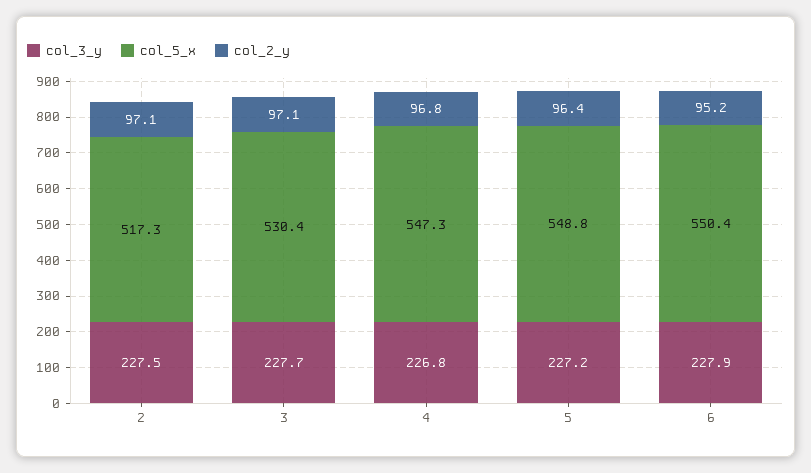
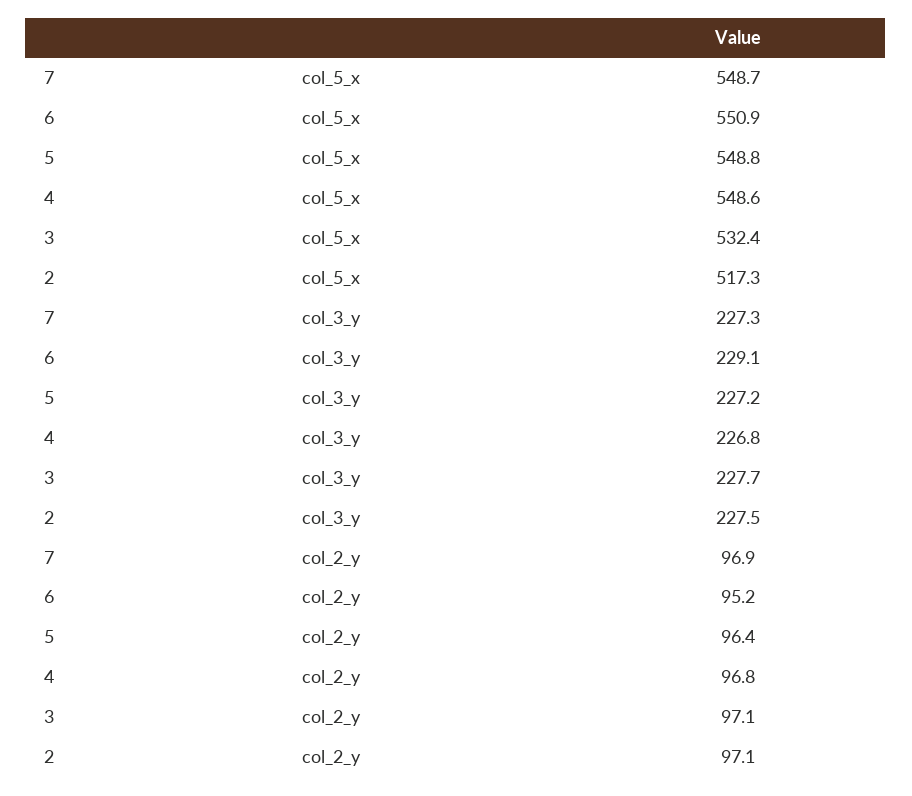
  {
    "col_3_y": {
      "2": 227.5,
      "3": 227.7,
      "4": 226.8,
      "5": 227.2,
-     "6": 227.9
+     "6": 229.1,
+     "7": 227.3
    },
    "col_5_x": {
      "2": 517.3,
-     "3": 530.4,
+     "3": 532.4,
-     "4": 547.3,
+     "4": 548.6,
      "5": 548.8,
-     "6": 550.4
+     "6": 550.9,
+     "7": 548.7
    },
    "col_2_y": {
      "2": 97.1,
      "3": 97.1,
      "4": 96.8,
      "5": 96.4,
-     "6": 95.2
+     "6": 95.2,
+     "7": 96.9
    }
  }

